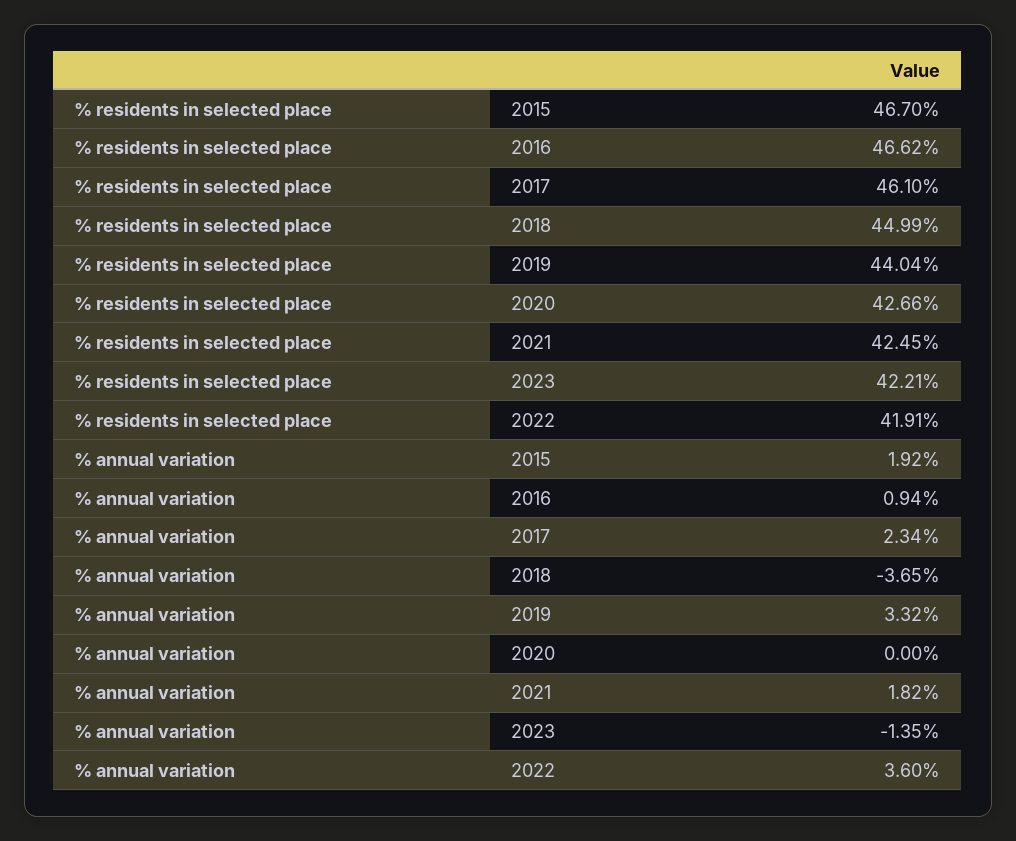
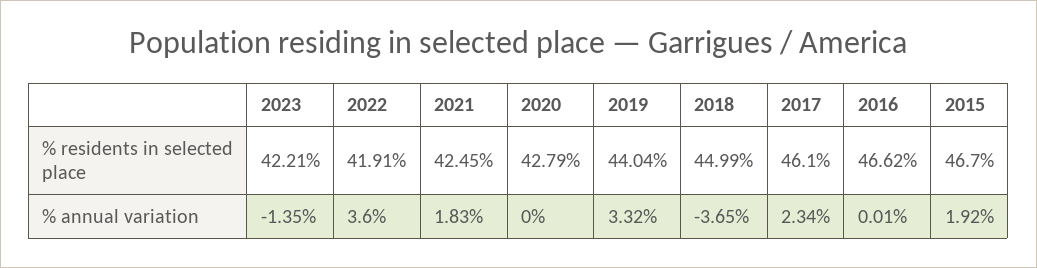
  {
    "% residents in selected place": {
      "2015": 46.7,
      "2016": 46.62,
      "2017": 46.1,
      "2018": 44.99,
      "2019": 44.04,
-     "2020": 42.66,
+     "2020": 42.79,
      "2021": 42.45,
      "2023": 42.21,
      "2022": 41.91
    },
    "% annual variation": {
      "2015": 1.92,
-     "2016": 0.94,
+     "2016": 0.01,
      "2017": 2.34,
      "2018": -3.65,
      "2019": 3.32,
      "2020": 0,
-     "2021": 1.82,
+     "2021": 1.83,
      "2023": -1.35,
      "2022": 3.6
    }
  }

